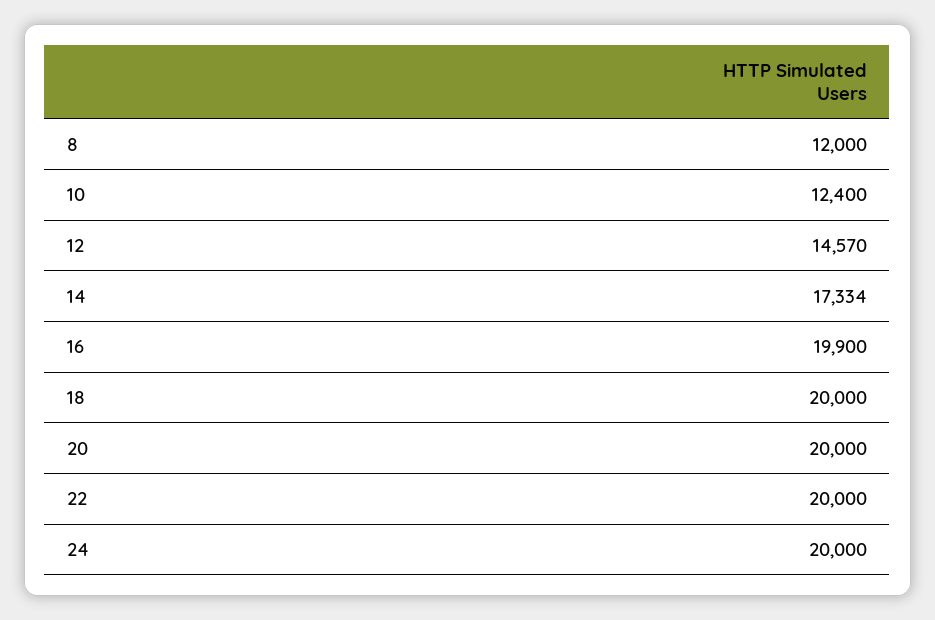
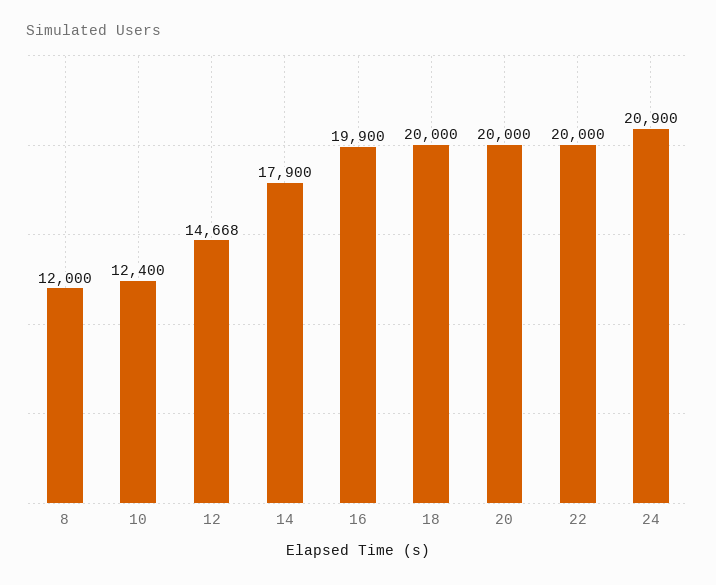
  {
    "8": 12000,
    "10": 12400,
-   "12": 14570,
+   "12": 14668,
-   "14": 17334,
+   "14": 17900,
    "16": 19900,
    "18": 20000,
    "20": 20000,
    "22": 20000,
-   "24": 20000
+   "24": 20900
  }

